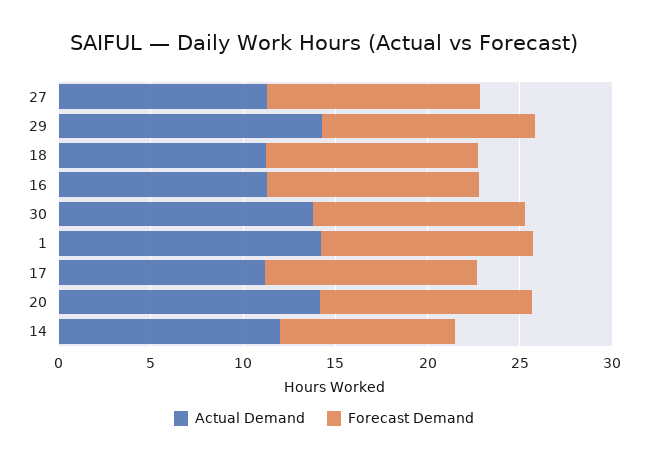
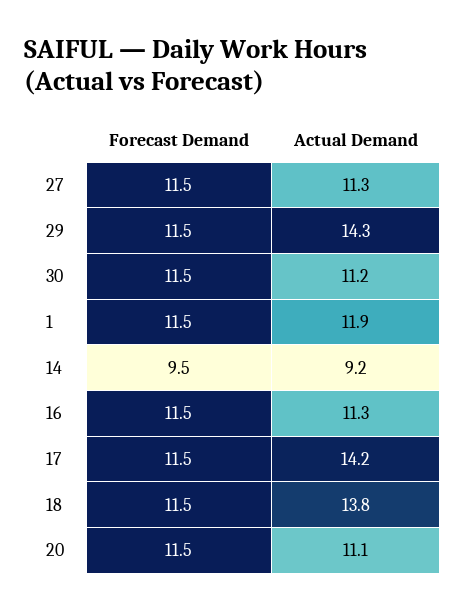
  {
    "Actual Demand": {
      "27": 11.3,
      "29": 14.3,
-     "18": 11,
+     "18": 13.8,
      "16": 11.3,
-     "30": 14,
+     "30": 11.2,
-     "1": 14,
+     "1": 11.9,
-     "17": 11,
+     "17": 14.2,
-     "20": 14,
+     "20": 11.1,
-     "14": 12
+     "14": 9.2
    },
    "Forecast Demand": {
      "27": 11.5,
      "29": 11.5,
      "18": 11.5,
      "16": 11.5,
      "30": 11.5,
      "1": 11.5,
      "17": 11.5,
      "20": 11.5,
      "14": 9.5
    }
  }

